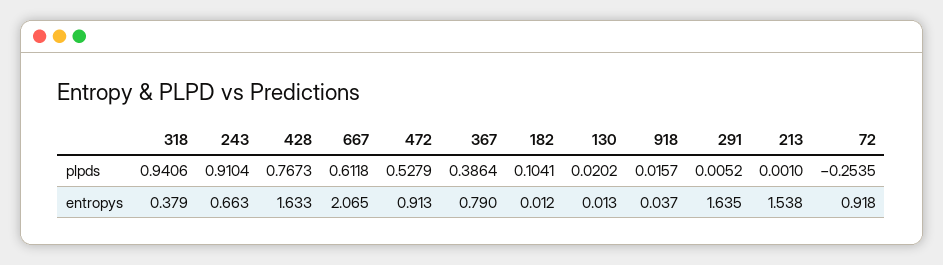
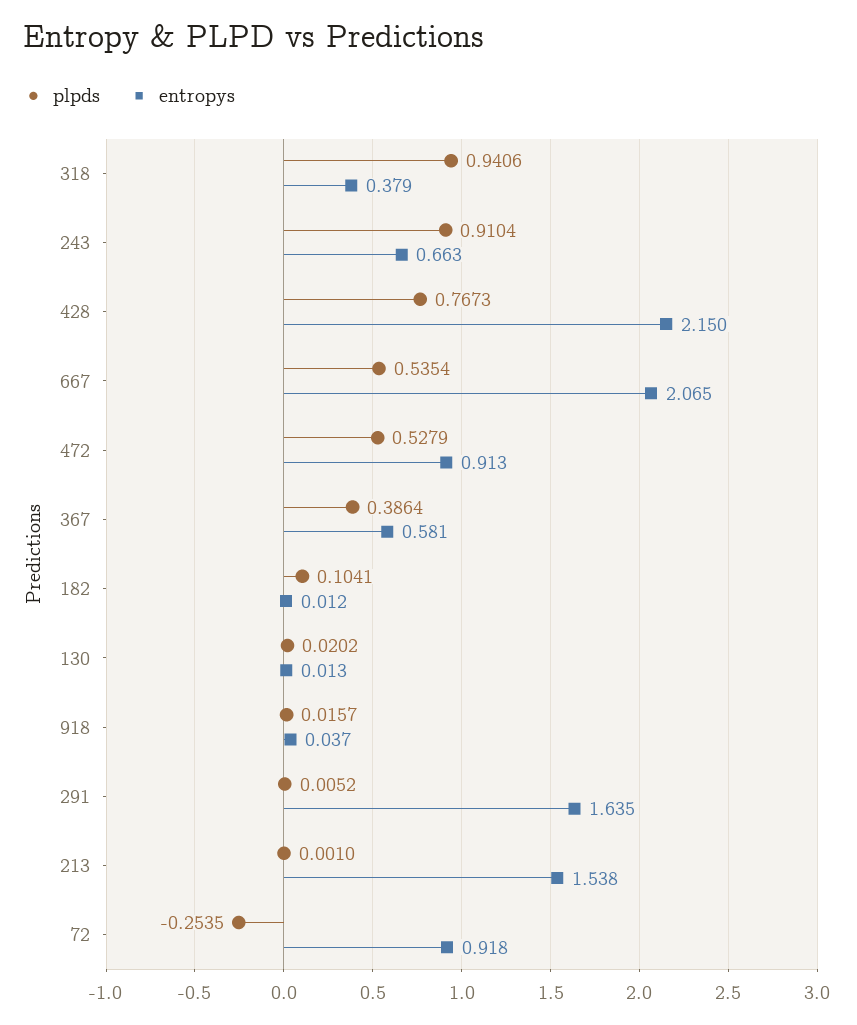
  {
    "plpds": {
      "318": 0.9406,
      "243": 0.9104,
      "428": 0.7673,
-     "667": 0.6118,
+     "667": 0.5354,
      "472": 0.5279,
      "367": 0.3864,
      "182": 0.1041,
      "130": 0.0202,
      "918": 0.0157,
      "291": 0.0052,
      "213": 0.001,
      "72": -0.2535
    },
    "entropys": {
      "318": 0.379,
      "243": 0.663,
-     "428": 1.633,
+     "428": 2.15,
      "667": 2.065,
      "472": 0.913,
-     "367": 0.79,
+     "367": 0.581,
      "182": 0.012,
      "130": 0.013,
      "918": 0.037,
      "291": 1.635,
      "213": 1.538,
      "72": 0.918
    }
  }

